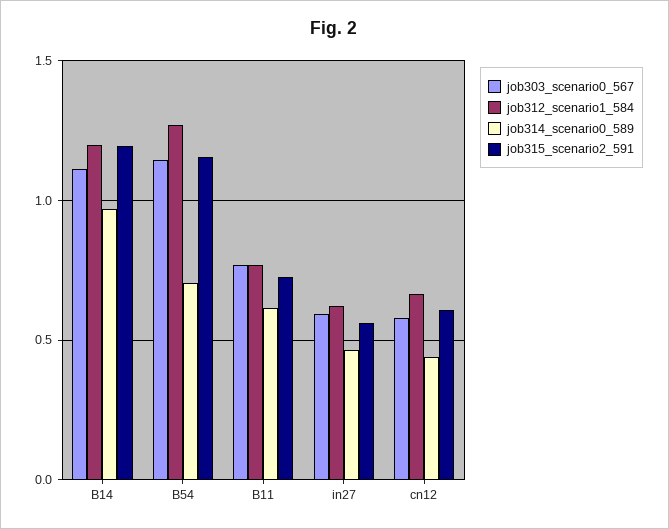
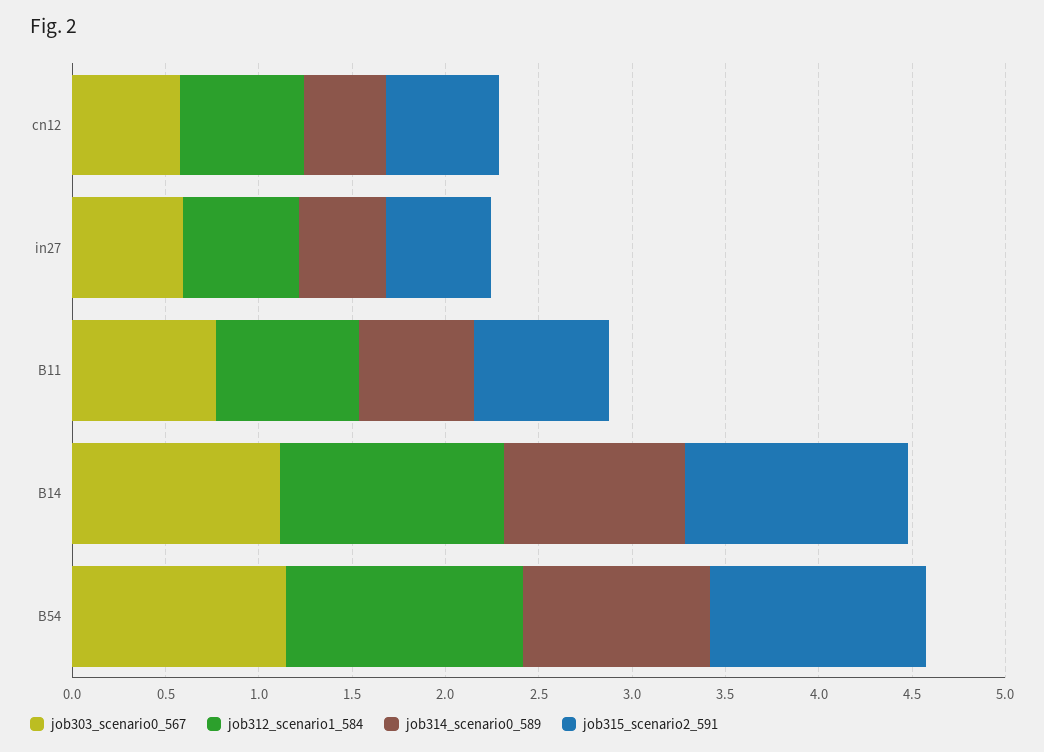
  {
    "job303_scenario0_567": {
      "B14": 1.1,
      "B54": 1.15,
      "B11": 0.75,
      "in27": 0.6,
      "cn12": 0.6
    },
    "job312_scenario1_584": {
      "B14": 1.2,
      "B54": 1.25,
      "B11": 0.75,
      "in27": 0.6,
      "cn12": 0.65
    },
    "job314_scenario0_589": {
      "B14": 0.95,
-     "B54": 0.7,
+     "B54": 1,
      "B11": 0.6,
      "in27": 0.45,
      "cn12": 0.45
    },
    "job315_scenario2_591": {
      "B14": 1.2,
      "B54": 1.15,
      "B11": 0.75,
      "in27": 0.55,
      "cn12": 0.6
    }
  }

